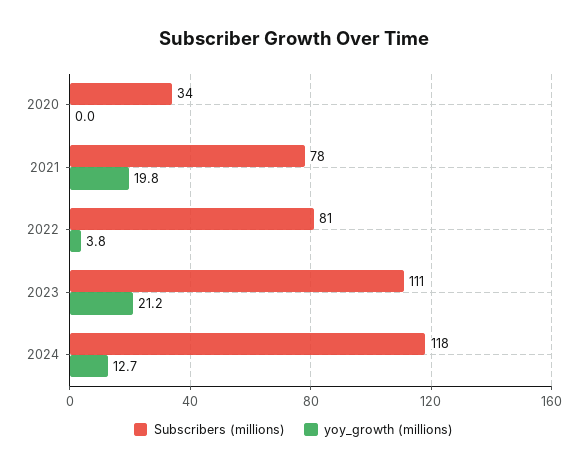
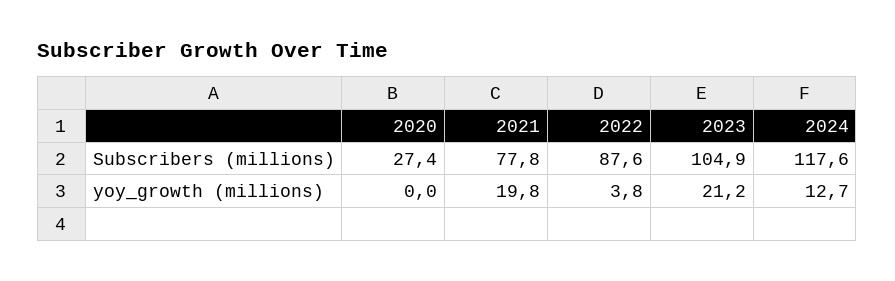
  {
    "Subscribers (millions)": {
-     "2020": 34,
+     "2020": 27.4,
      "2021": 77.8,
-     "2022": 81,
+     "2022": 87.6,
-     "2023": 111,
+     "2023": 104.9,
      "2024": 117.6
    },
    "yoy_growth (millions)": {
      "2020": 0,
      "2021": 19.8,
      "2022": 3.8,
      "2023": 21.2,
      "2024": 12.7
    }
  }

